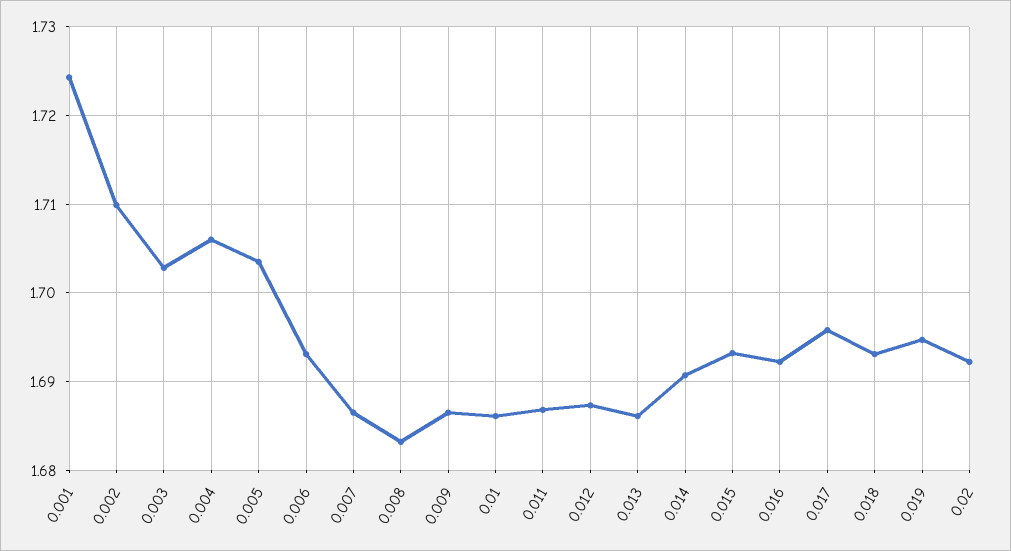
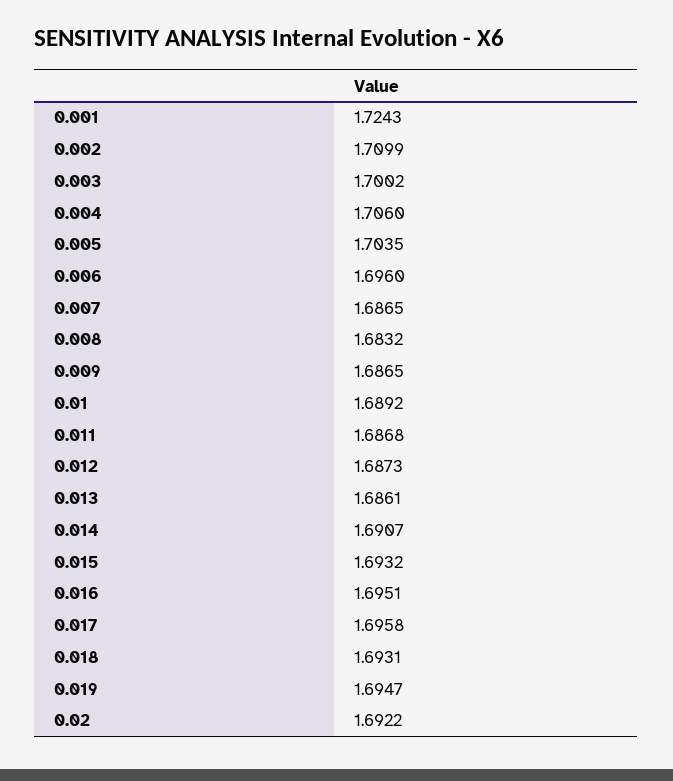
  {
    "0.001": 1.7243,
    "0.002": 1.7099,
-   "0.003": 1.703,
+   "0.003": 1.7002,
    "0.004": 1.706,
    "0.005": 1.7035,
-   "0.006": 1.693,
+   "0.006": 1.696,
    "0.007": 1.6865,
    "0.008": 1.6832,
    "0.009": 1.6865,
-   "0.01": 1.686,
+   "0.01": 1.6892,
    "0.011": 1.6868,
    "0.012": 1.6873,
    "0.013": 1.6861,
    "0.014": 1.6907,
    "0.015": 1.6932,
-   "0.016": 1.692,
+   "0.016": 1.6951,
    "0.017": 1.6958,
    "0.018": 1.6931,
    "0.019": 1.6947,
    "0.02": 1.6922
  }

